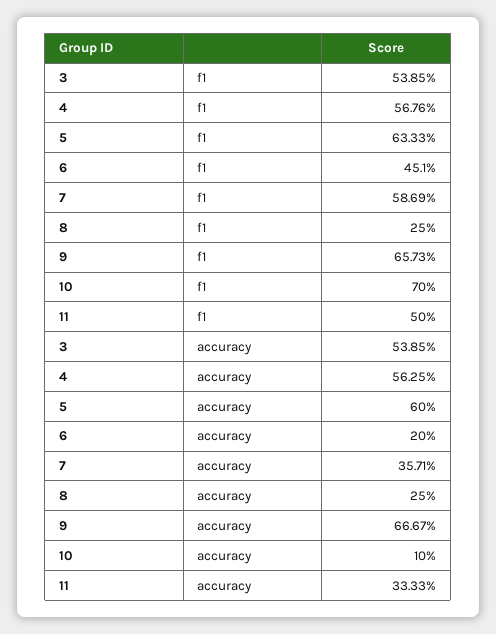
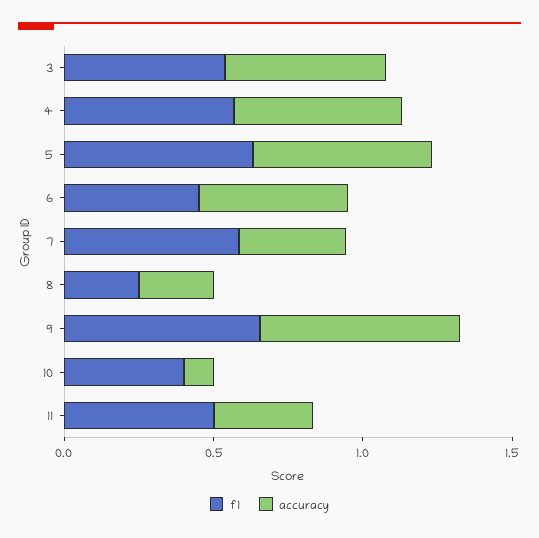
  {
    "f1": {
      "3": 0.5385,
      "4": 0.5676,
      "5": 0.6333,
      "6": 0.451,
      "7": 0.5869,
      "8": 0.25,
      "9": 0.6573,
-     "10": 0.7,
+     "10": 0.4,
      "11": 0.5
    },
    "accuracy": {
      "3": 0.5385,
      "4": 0.5625,
      "5": 0.6,
-     "6": 0.2,
+     "6": 0.5,
      "7": 0.3571,
      "8": 0.25,
      "9": 0.6667,
      "10": 0.1,
      "11": 0.3333
    }
  }

